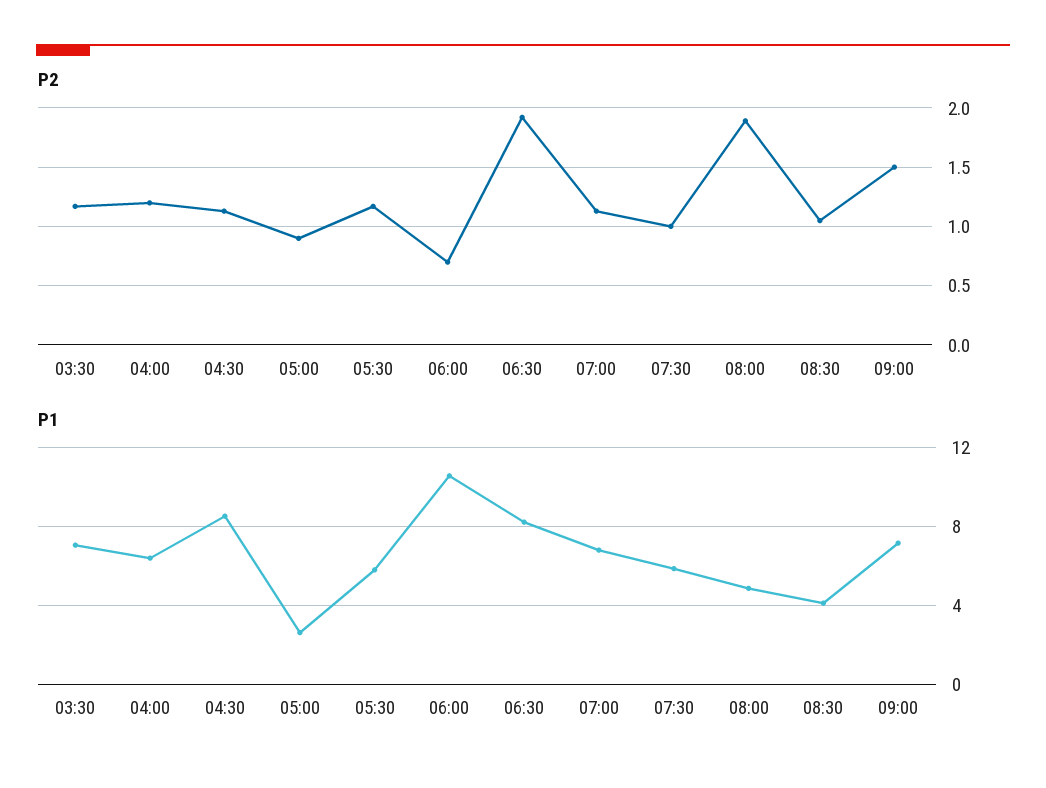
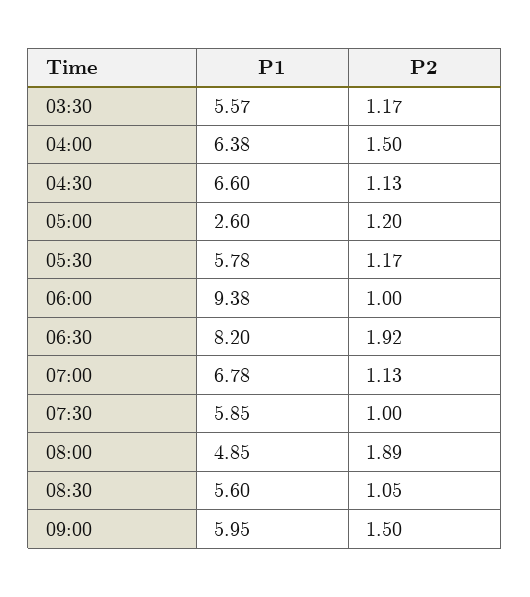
  {
    "P2": {
      "03:30": 1.17,
-     "04:00": 1.2,
+     "04:00": 1.5,
      "04:30": 1.13,
-     "05:00": 0.9,
+     "05:00": 1.2,
      "05:30": 1.17,
-     "06:00": 0.7,
+     "06:00": 1,
      "06:30": 1.92,
      "07:00": 1.13,
      "07:30": 1,
      "08:00": 1.89,
      "08:30": 1.05,
      "09:00": 1.5
    },
    "P1": {
-     "03:30": 7,
+     "03:30": 5.57,
      "04:00": 6.38,
-     "04:30": 8.5,
+     "04:30": 6.6,
      "05:00": 2.6,
      "05:30": 5.78,
-     "06:00": 10.5,
+     "06:00": 9.38,
      "06:30": 8.2,
      "07:00": 6.78,
      "07:30": 5.85,
      "08:00": 4.85,
-     "08:30": 4,
+     "08:30": 5.6,
-     "09:00": 7
+     "09:00": 5.95
    }
  }

